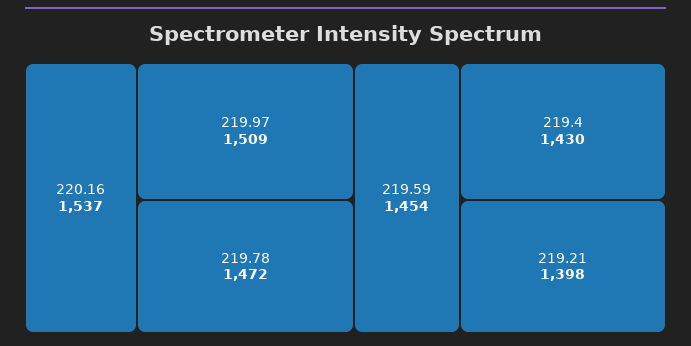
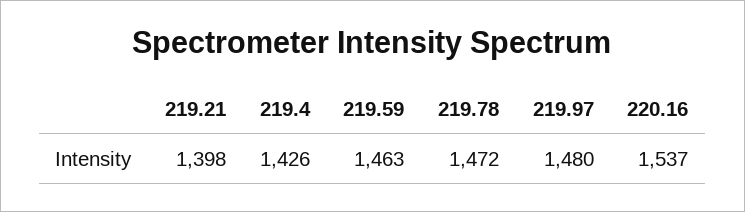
  {
    "220.16": 1537,
-   "219.97": 1509,
+   "219.97": 1480,
    "219.78": 1472,
-   "219.59": 1454,
+   "219.59": 1463,
-   "219.4": 1430,
+   "219.4": 1426,
    "219.21": 1398
  }

